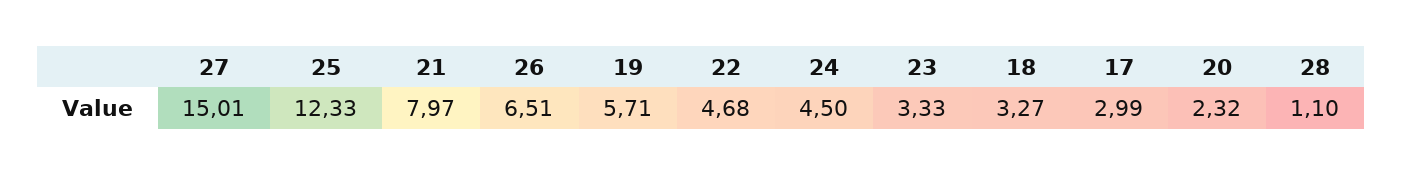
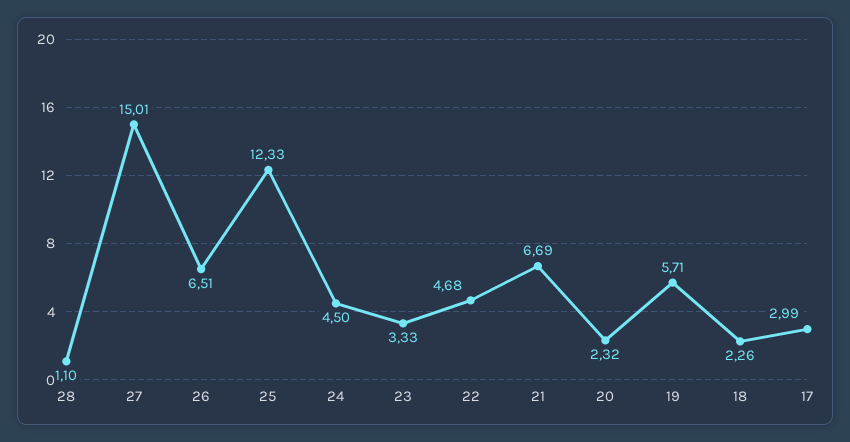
  {
    "27": 15.01,
    "25": 12.33,
-   "21": 7.97,
+   "21": 6.69,
    "26": 6.51,
    "19": 5.71,
    "22": 4.68,
    "24": 4.5,
    "23": 3.33,
-   "18": 3.27,
+   "18": 2.26,
    "17": 2.99,
    "20": 2.32,
    "28": 1.1
  }

